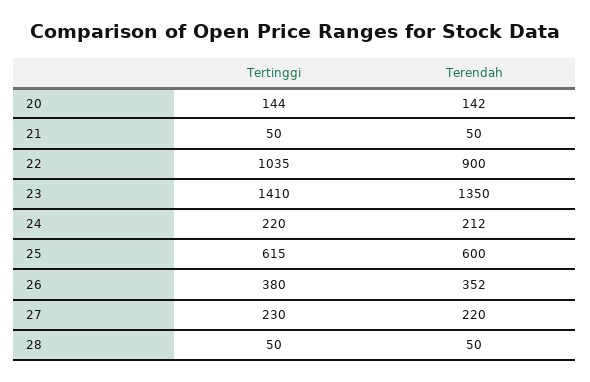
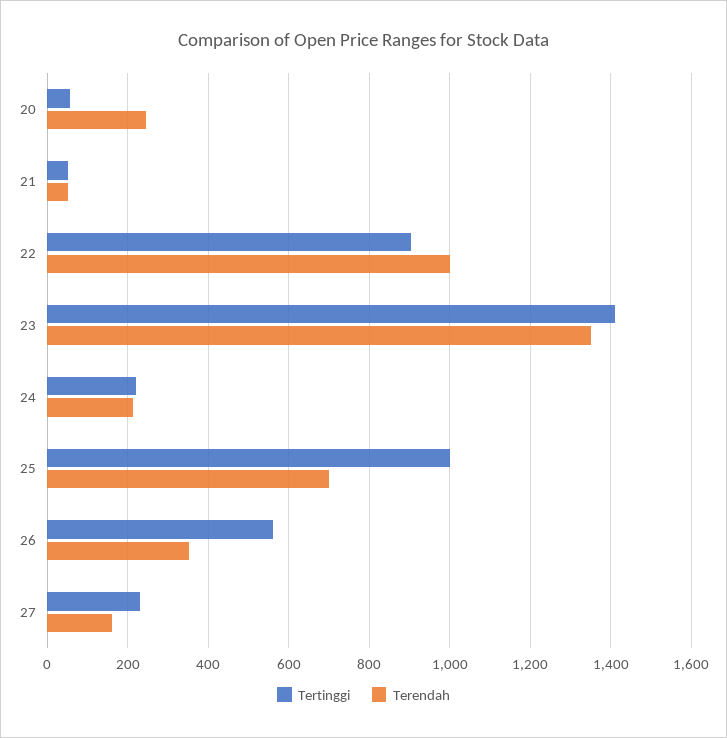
  {
    "Tertinggi": {
-     "20": 144,
+     "20": 60,
      "21": 50,
-     "22": 1035,
+     "22": 900,
      "23": 1410,
      "24": 220,
-     "25": 615,
+     "25": 1000,
-     "26": 380,
+     "26": 560,
-     "27": 230,
+     "27": 230
-     "28": 50
    },
    "Terendah": {
-     "20": 142,
+     "20": 240,
      "21": 50,
-     "22": 900,
+     "22": 1000,
      "23": 1350,
      "24": 212,
-     "25": 600,
+     "25": 700,
      "26": 352,
-     "27": 220,
+     "27": 160
-     "28": 50
    }
  }

